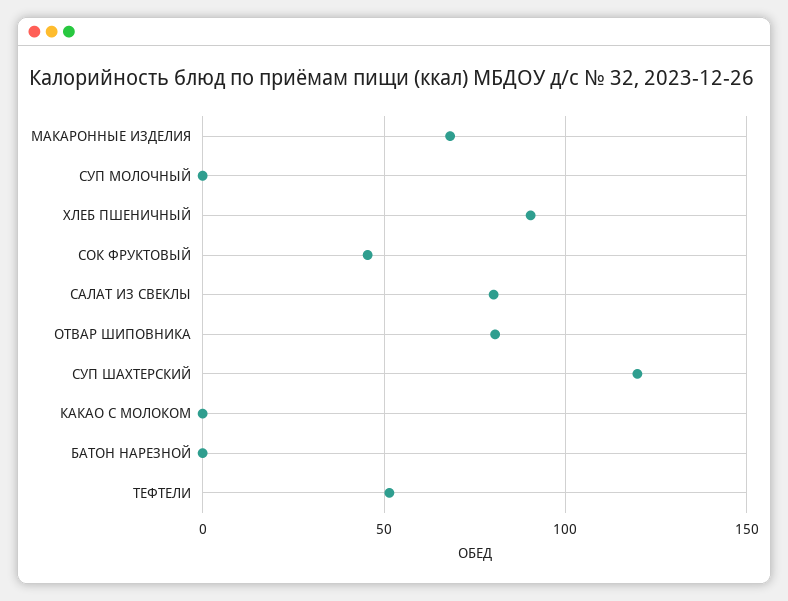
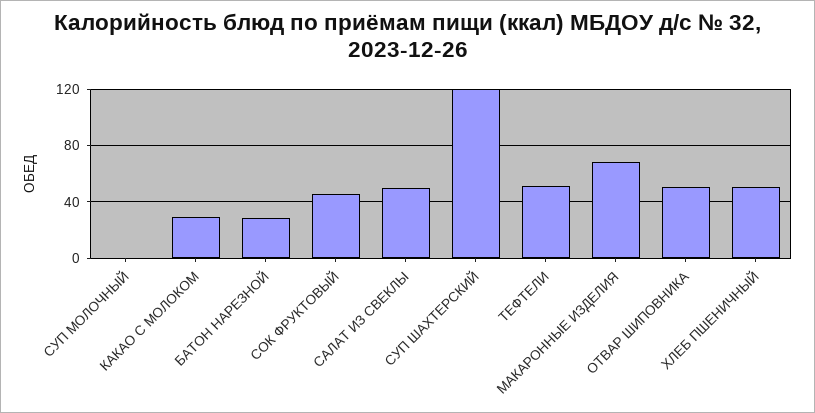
  {
    "МАКАРОННЫЕ ИЗДЕЛИЯ": 70,
    "СУП МОЛОЧНЫЙ": 0,
-   "ХЛЕБ ПШЕНИЧНЫЙ": 90,
+   "ХЛЕБ ПШЕНИЧНЫЙ": 50,
    "СОК ФРУКТОВЫЙ": 45,
-   "САЛАТ ИЗ СВЕКЛЫ": 80,
+   "САЛАТ ИЗ СВЕКЛЫ": 50,
-   "ОТВАР ШИПОВНИКА": 80,
+   "ОТВАР ШИПОВНИКА": 50,
    "СУП ШАХТЕРСКИЙ": 120,
-   "КАКАО С МОЛОКОМ": 0,
+   "КАКАО С МОЛОКОМ": 30,
-   "БАТОН НАРЕЗНОЙ": 0,
+   "БАТОН НАРЕЗНОЙ": 30,
    "ТЕФТЕЛИ": 50
  }

